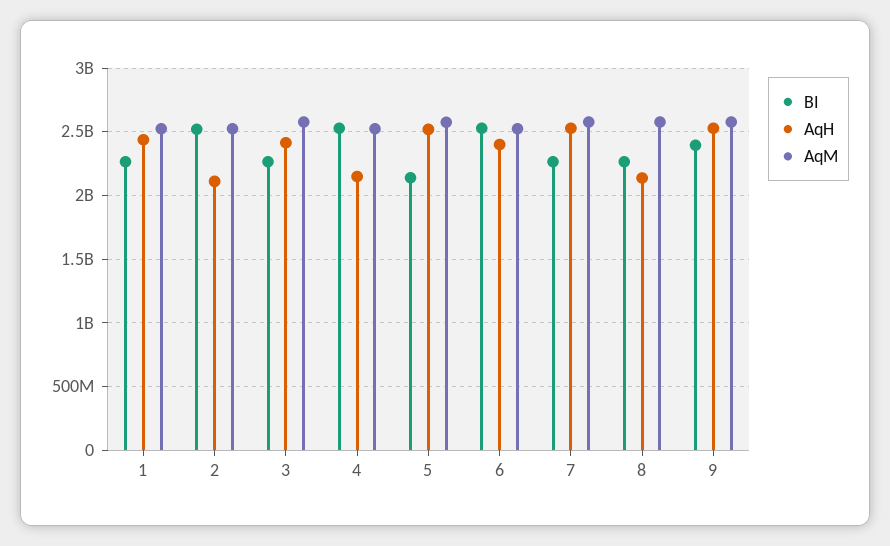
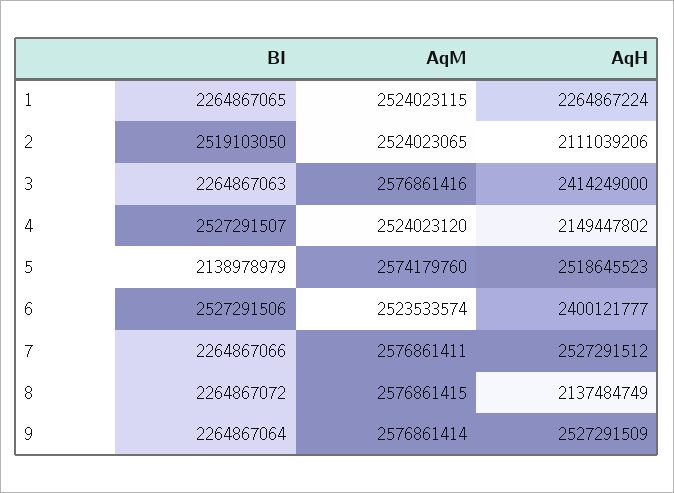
  {
    "BI": {
      "1": 2264867065,
      "2": 2519103050,
      "3": 2264867063,
      "4": 2527291507,
      "5": 2138978979,
      "6": 2527291506,
      "7": 2264867066,
      "8": 2264867072,
-     "9": 2400000000
+     "9": 2264867064
    },
    "AqH": {
-     "1": 2450000000,
+     "1": 2264867224,
      "2": 2111039206,
      "3": 2414249000,
      "4": 2149447802,
      "5": 2518645523,
      "6": 2400121777,
      "7": 2527291512,
      "8": 2137484749,
      "9": 2527291509
    },
    "AqM": {
      "1": 2524023115,
      "2": 2524023065,
      "3": 2576861416,
      "4": 2524023120,
      "5": 2574179760,
      "6": 2523533574,
      "7": 2576861411,
      "8": 2576861415,
      "9": 2576861414
    }
  }

